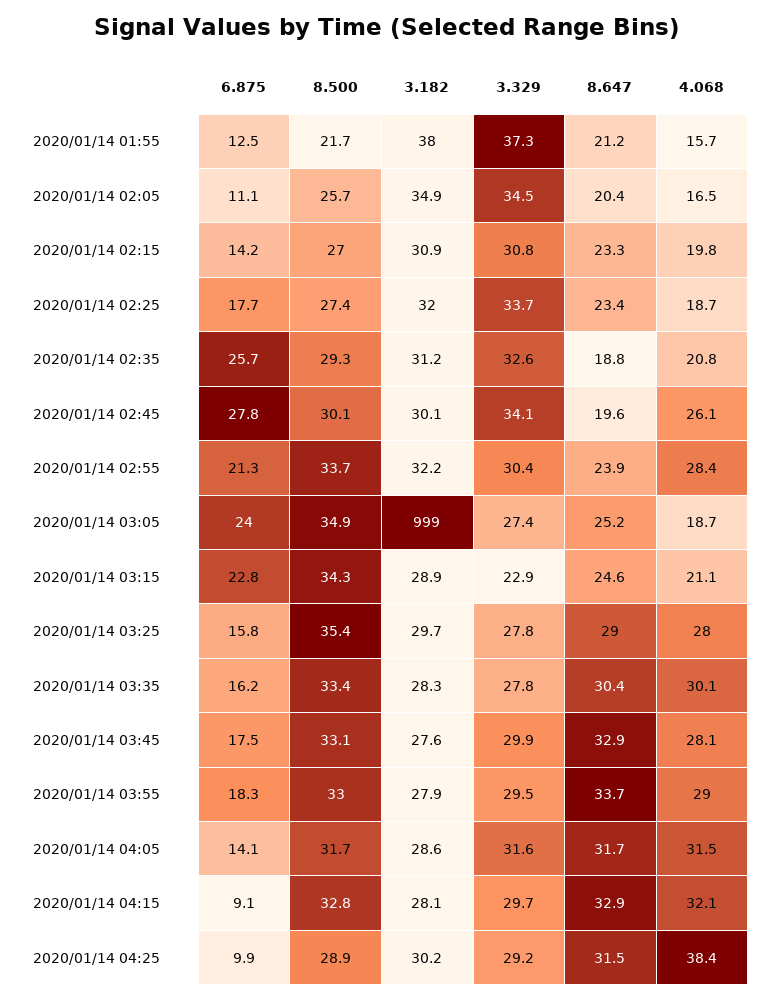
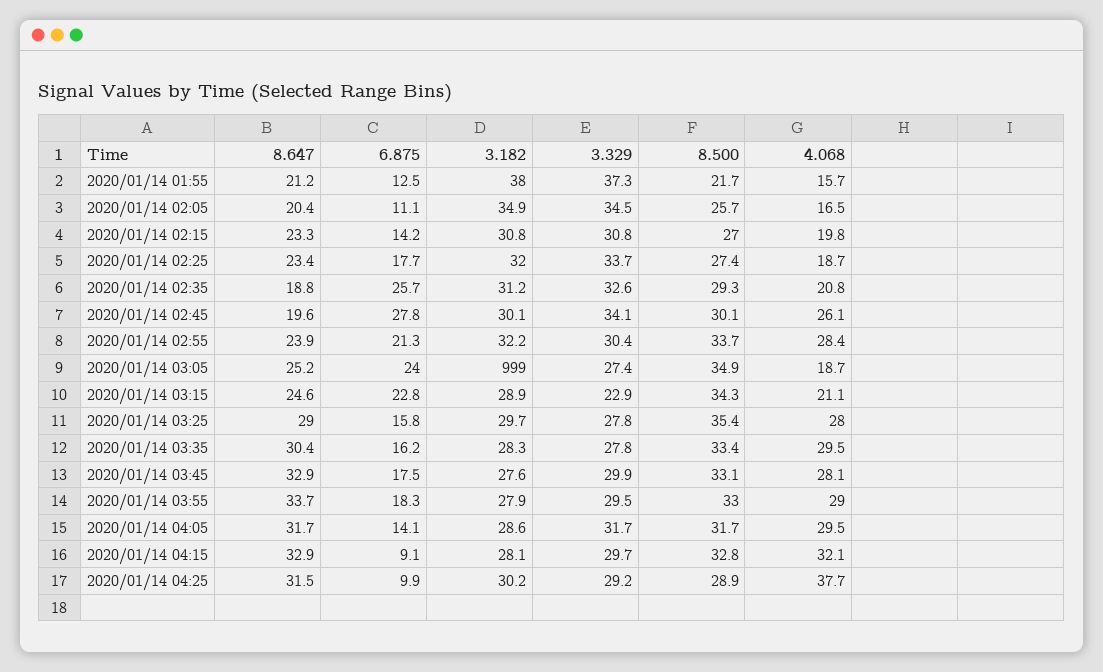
  {
    "6.875": {
      "2020/01/14 01:55": 12.5,
      "2020/01/14 02:05": 11.1,
      "2020/01/14 02:15": 14.2,
      "2020/01/14 02:25": 17.7,
      "2020/01/14 02:35": 25.7,
      "2020/01/14 02:45": 27.8,
      "2020/01/14 02:55": 21.3,
      "2020/01/14 03:05": 24,
      "2020/01/14 03:15": 22.8,
      "2020/01/14 03:25": 15.8,
      "2020/01/14 03:35": 16.2,
      "2020/01/14 03:45": 17.5,
      "2020/01/14 03:55": 18.3,
      "2020/01/14 04:05": 14.1,
      "2020/01/14 04:15": 9.1,
      "2020/01/14 04:25": 9.9
    },
    "8.500": {
      "2020/01/14 01:55": 21.7,
      "2020/01/14 02:05": 25.7,
      "2020/01/14 02:15": 27,
      "2020/01/14 02:25": 27.4,
      "2020/01/14 02:35": 29.3,
      "2020/01/14 02:45": 30.1,
      "2020/01/14 02:55": 33.7,
      "2020/01/14 03:05": 34.9,
      "2020/01/14 03:15": 34.3,
      "2020/01/14 03:25": 35.4,
      "2020/01/14 03:35": 33.4,
      "2020/01/14 03:45": 33.1,
      "2020/01/14 03:55": 33,
      "2020/01/14 04:05": 31.7,
      "2020/01/14 04:15": 32.8,
      "2020/01/14 04:25": 28.9
    },
    "3.182": {
      "2020/01/14 01:55": 38,
      "2020/01/14 02:05": 34.9,
-     "2020/01/14 02:15": 30.9,
+     "2020/01/14 02:15": 30.8,
      "2020/01/14 02:25": 32,
      "2020/01/14 02:35": 31.2,
      "2020/01/14 02:45": 30.1,
      "2020/01/14 02:55": 32.2,
      "2020/01/14 03:05": 999,
      "2020/01/14 03:15": 28.9,
      "2020/01/14 03:25": 29.7,
      "2020/01/14 03:35": 28.3,
      "2020/01/14 03:45": 27.6,
      "2020/01/14 03:55": 27.9,
      "2020/01/14 04:05": 28.6,
      "2020/01/14 04:15": 28.1,
      "2020/01/14 04:25": 30.2
    },
    "3.329": {
      "2020/01/14 01:55": 37.3,
      "2020/01/14 02:05": 34.5,
      "2020/01/14 02:15": 30.8,
      "2020/01/14 02:25": 33.7,
      "2020/01/14 02:35": 32.6,
      "2020/01/14 02:45": 34.1,
      "2020/01/14 02:55": 30.4,
      "2020/01/14 03:05": 27.4,
      "2020/01/14 03:15": 22.9,
      "2020/01/14 03:25": 27.8,
      "2020/01/14 03:35": 27.8,
      "2020/01/14 03:45": 29.9,
      "2020/01/14 03:55": 29.5,
-     "2020/01/14 04:05": 31.6,
+     "2020/01/14 04:05": 31.7,
      "2020/01/14 04:15": 29.7,
      "2020/01/14 04:25": 29.2
    },
    "8.647": {
      "2020/01/14 01:55": 21.2,
      "2020/01/14 02:05": 20.4,
      "2020/01/14 02:15": 23.3,
      "2020/01/14 02:25": 23.4,
      "2020/01/14 02:35": 18.8,
      "2020/01/14 02:45": 19.6,
      "2020/01/14 02:55": 23.9,
      "2020/01/14 03:05": 25.2,
      "2020/01/14 03:15": 24.6,
      "2020/01/14 03:25": 29,
      "2020/01/14 03:35": 30.4,
      "2020/01/14 03:45": 32.9,
      "2020/01/14 03:55": 33.7,
      "2020/01/14 04:05": 31.7,
      "2020/01/14 04:15": 32.9,
      "2020/01/14 04:25": 31.5
    },
    "4.068": {
      "2020/01/14 01:55": 15.7,
      "2020/01/14 02:05": 16.5,
      "2020/01/14 02:15": 19.8,
      "2020/01/14 02:25": 18.7,
      "2020/01/14 02:35": 20.8,
      "2020/01/14 02:45": 26.1,
      "2020/01/14 02:55": 28.4,
      "2020/01/14 03:05": 18.7,
      "2020/01/14 03:15": 21.1,
      "2020/01/14 03:25": 28,
-     "2020/01/14 03:35": 30.1,
+     "2020/01/14 03:35": 29.5,
      "2020/01/14 03:45": 28.1,
      "2020/01/14 03:55": 29,
-     "2020/01/14 04:05": 31.5,
+     "2020/01/14 04:05": 29.5,
      "2020/01/14 04:15": 32.1,
-     "2020/01/14 04:25": 38.4
+     "2020/01/14 04:25": 37.7
    }
  }

